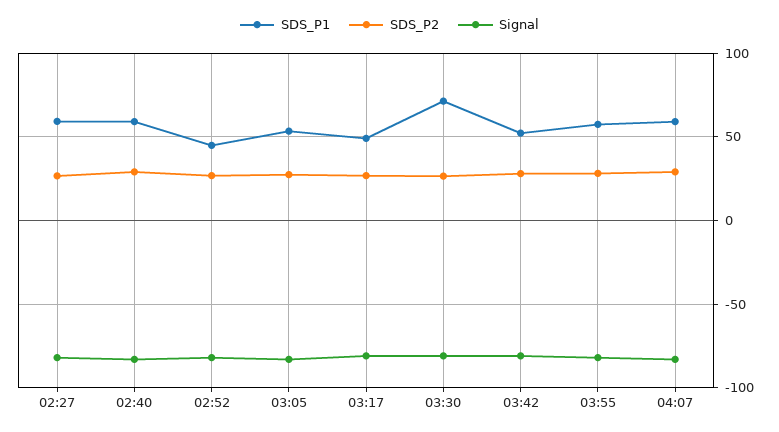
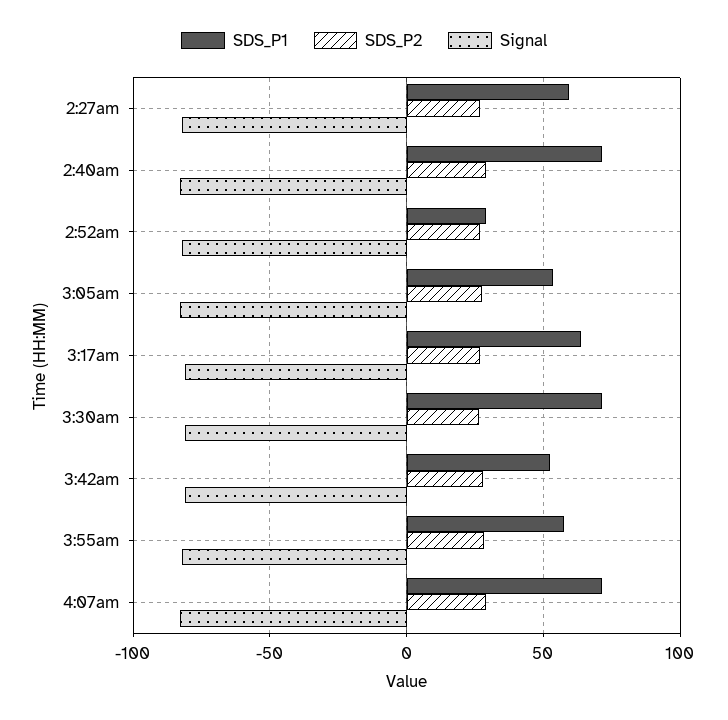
  {
    "SDS_P1": {
      "02:27": 60,
-     "02:40": 60,
+     "02:40": 70,
-     "02:52": 45,
+     "02:52": 30,
      "03:05": 55,
-     "03:17": 50,
+     "03:17": 65,
      "03:30": 70,
      "03:42": 50,
      "03:55": 55,
-     "04:07": 60
+     "04:07": 70
    },
    "SDS_P2": {
      "02:27": 25,
      "02:40": 30,
      "02:52": 25,
      "03:05": 25,
      "03:17": 25,
      "03:30": 25,
      "03:42": 30,
      "03:55": 30,
      "04:07": 30
    },
    "Signal": {
      "02:27": -80,
      "02:40": -85,
      "02:52": -80,
      "03:05": -85,
      "03:17": -80,
      "03:30": -80,
      "03:42": -80,
      "03:55": -80,
      "04:07": -85
    }
  }

